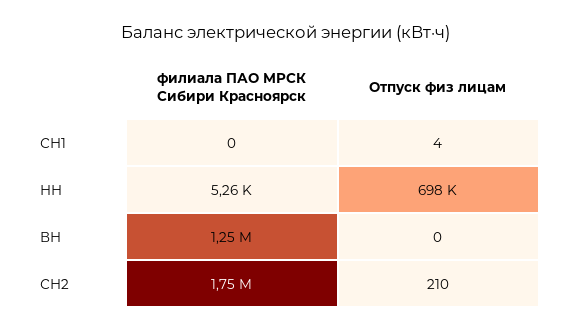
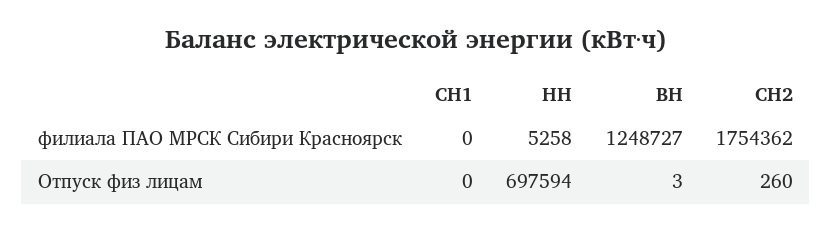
  {
    "филиала ПАО МРСК Сибири Красноярск": {
      "СН1": 0,
      "НН": 5258,
      "ВН": 1248727,
      "СН2": 1754362
    },
    "Отпуск физ лицам": {
-     "СН1": 4,
+     "СН1": 0,
      "НН": 697594,
-     "ВН": 0,
+     "ВН": 3,
-     "СН2": 210
+     "СН2": 260
    }
  }

